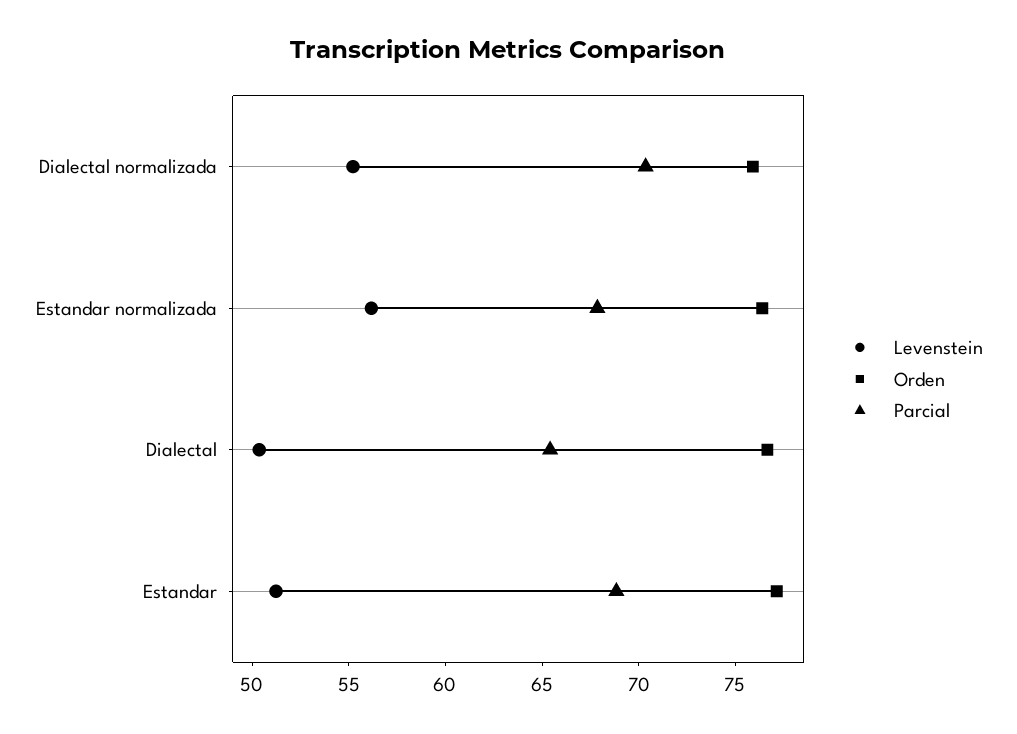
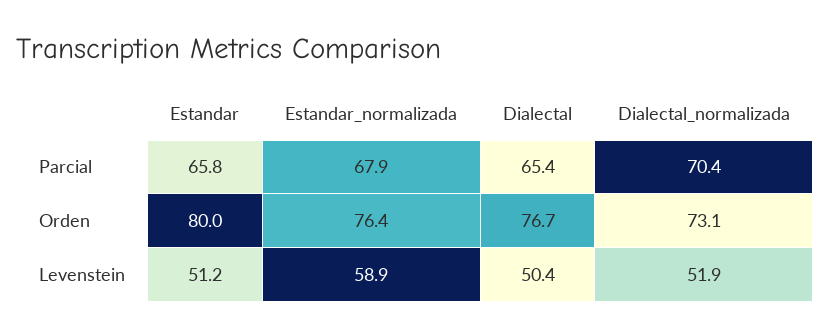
  {
    "Levenstein": {
-     "Dialectal normalizada": 55,
+     "Dialectal normalizada": 51.9,
-     "Estandar normalizada": 56,
+     "Estandar normalizada": 58.9,
      "Dialectal": 50.4,
      "Estandar": 51.2
    },
    "Orden": {
-     "Dialectal normalizada": 76,
+     "Dialectal normalizada": 73.1,
      "Estandar normalizada": 76.4,
      "Dialectal": 76.7,
-     "Estandar": 77
+     "Estandar": 80
    },
    "Parcial": {
      "Dialectal normalizada": 70.4,
      "Estandar normalizada": 67.9,
      "Dialectal": 65.4,
-     "Estandar": 69
+     "Estandar": 65.8
    }
  }

